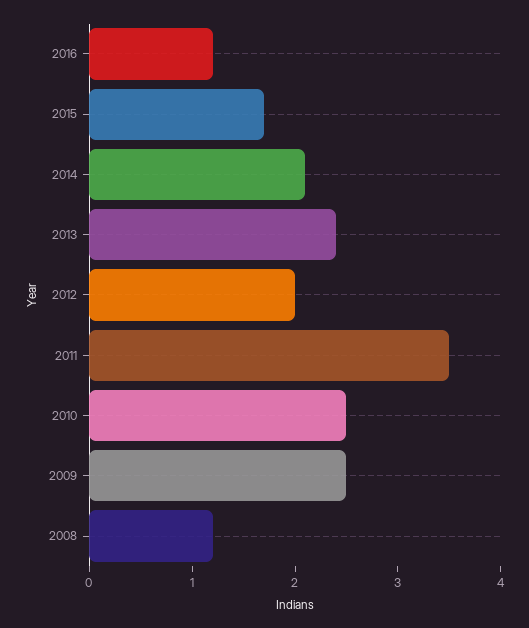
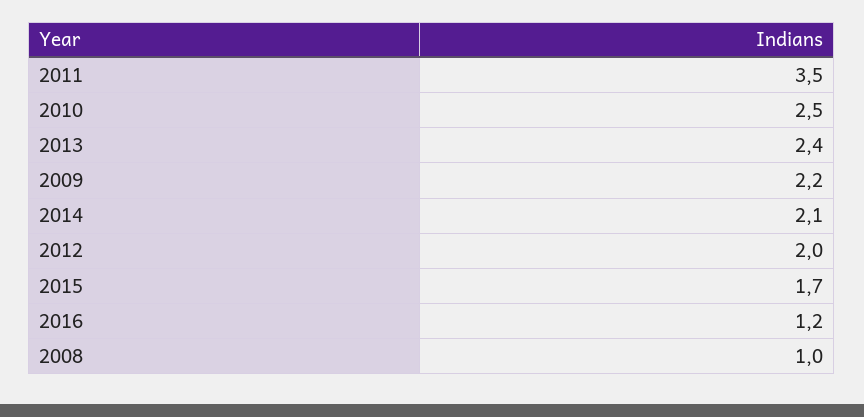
  {
    "2016": 1.2,
    "2015": 1.7,
    "2014": 2.1,
    "2013": 2.4,
    "2012": 2,
    "2011": 3.5,
    "2010": 2.5,
-   "2009": 2.5,
+   "2009": 2.2,
-   "2008": 1.2
+   "2008": 1
  }

